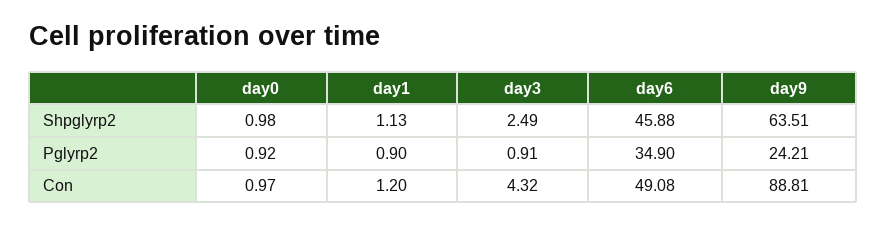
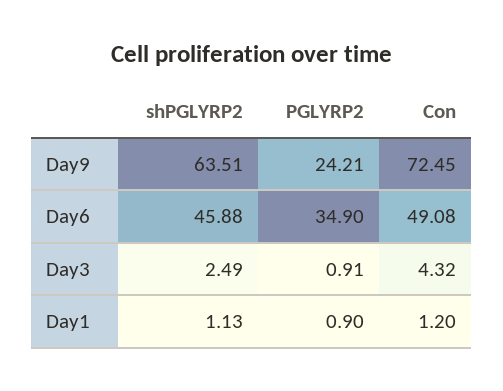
  {
-   "day0": {
-     "Shpglyrp2": 0.98,
-     "Pglyrp2": 0.92,
-     "Con": 0.97
-   },
    "day1": {
      "Shpglyrp2": 1.13,
      "Pglyrp2": 0.9,
      "Con": 1.2
    },
    "day3": {
      "Shpglyrp2": 2.49,
      "Pglyrp2": 0.91,
      "Con": 4.32
    },
    "day6": {
      "Shpglyrp2": 45.88,
      "Pglyrp2": 34.9,
      "Con": 49.08
    },
    "day9": {
      "Shpglyrp2": 63.51,
      "Pglyrp2": 24.21,
-     "Con": 88.81
+     "Con": 72.45
    }
  }

